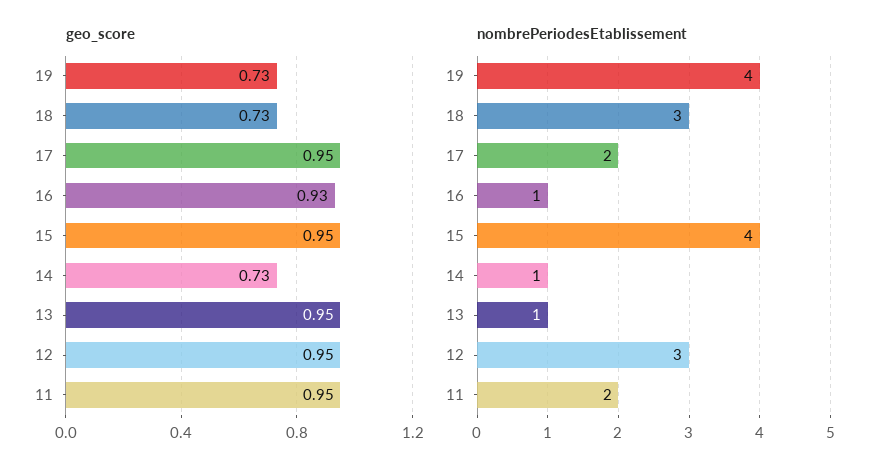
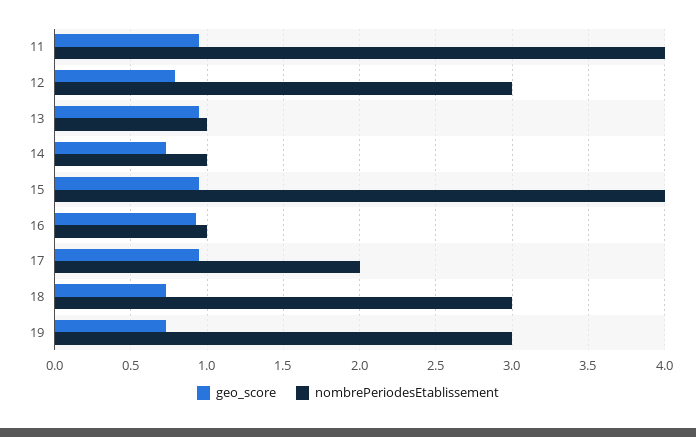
  {
    "geo_score": {
      "19": 0.73,
      "18": 0.73,
      "17": 0.95,
      "16": 0.93,
      "15": 0.95,
      "14": 0.73,
      "13": 0.95,
-     "12": 0.95,
+     "12": 0.8,
      "11": 0.95
    },
    "nombrePeriodesEtablissement": {
-     "19": 4,
+     "19": 3,
      "18": 3,
      "17": 2,
      "16": 1,
      "15": 4,
      "14": 1,
      "13": 1,
      "12": 3,
-     "11": 2
+     "11": 4
    }
  }

